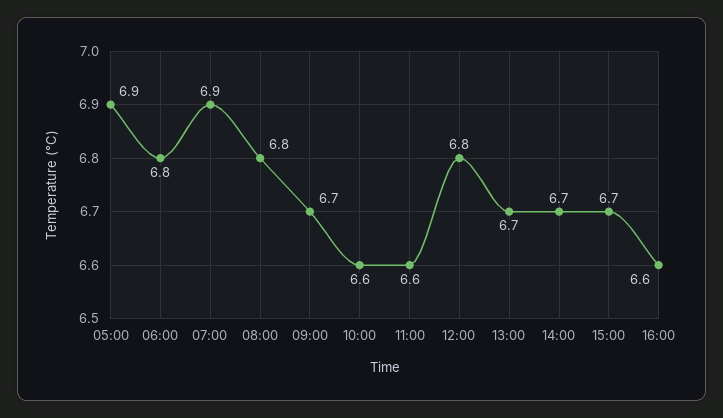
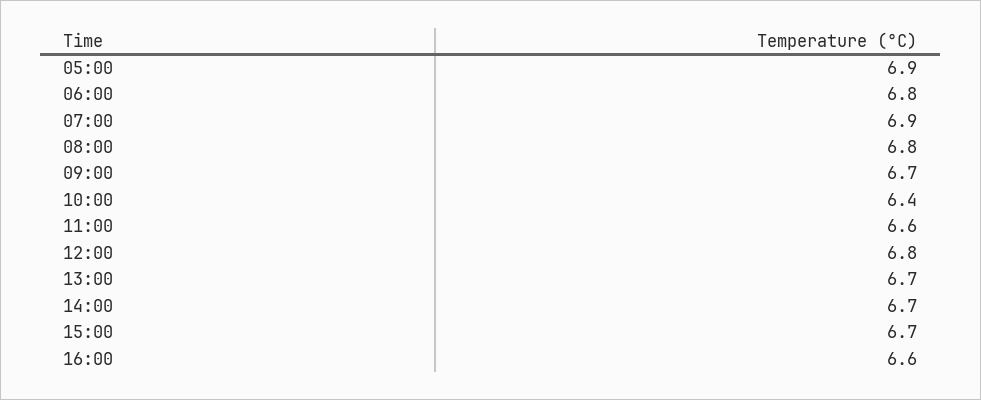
  {
    "05:00": 6.9,
    "06:00": 6.8,
    "07:00": 6.9,
    "08:00": 6.8,
    "09:00": 6.7,
-   "10:00": 6.6,
+   "10:00": 6.4,
    "11:00": 6.6,
    "12:00": 6.8,
    "13:00": 6.7,
    "14:00": 6.7,
    "15:00": 6.7,
    "16:00": 6.6
  }

